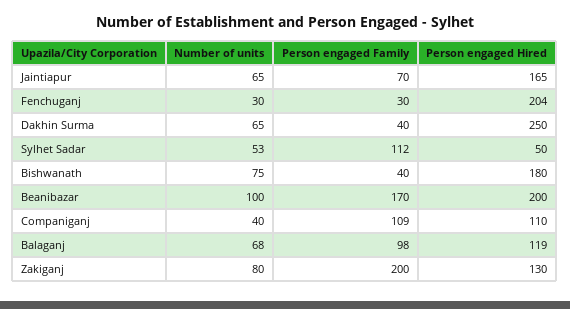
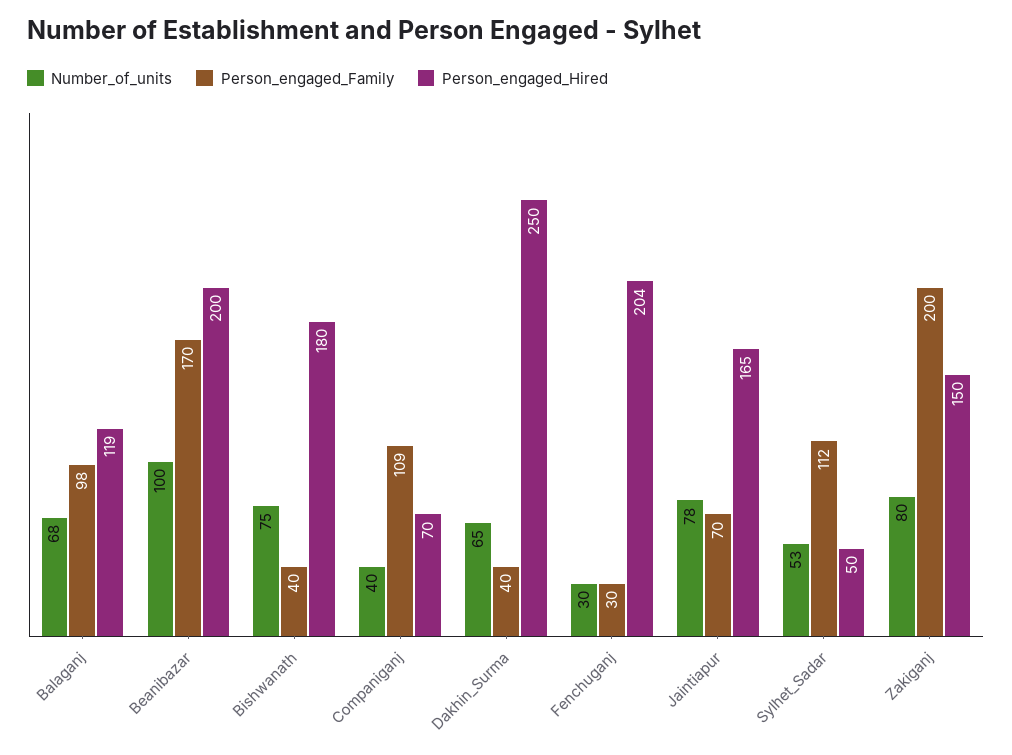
  {
    "Number of units": {
-     "Jaintiapur": 65,
+     "Jaintiapur": 78,
      "Fenchuganj": 30,
      "Dakhin Surma": 65,
      "Sylhet Sadar": 53,
      "Bishwanath": 75,
      "Beanibazar": 100,
      "Companiganj": 40,
      "Balaganj": 68,
      "Zakiganj": 80
    },
    "Person engaged Family": {
      "Jaintiapur": 70,
      "Fenchuganj": 30,
      "Dakhin Surma": 40,
      "Sylhet Sadar": 112,
      "Bishwanath": 40,
      "Beanibazar": 170,
      "Companiganj": 109,
      "Balaganj": 98,
      "Zakiganj": 200
    },
    "Person engaged Hired": {
      "Jaintiapur": 165,
      "Fenchuganj": 204,
      "Dakhin Surma": 250,
      "Sylhet Sadar": 50,
      "Bishwanath": 180,
      "Beanibazar": 200,
-     "Companiganj": 110,
+     "Companiganj": 70,
      "Balaganj": 119,
-     "Zakiganj": 130
+     "Zakiganj": 150
    }
  }

